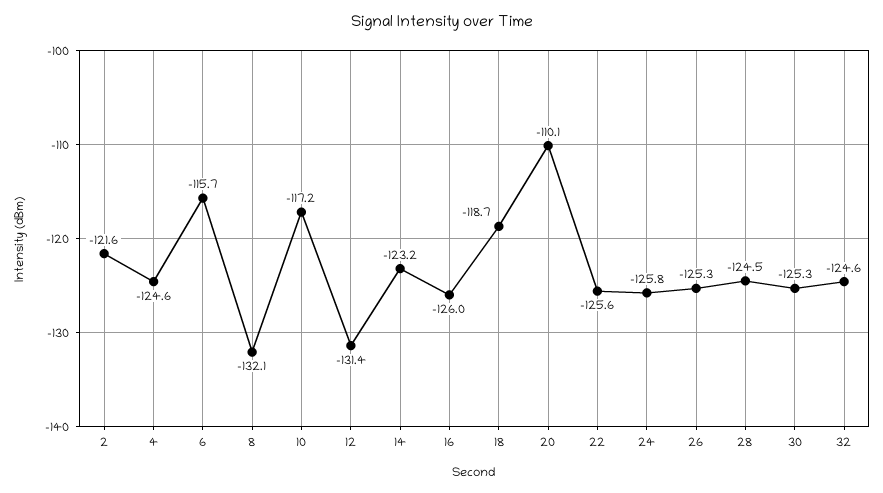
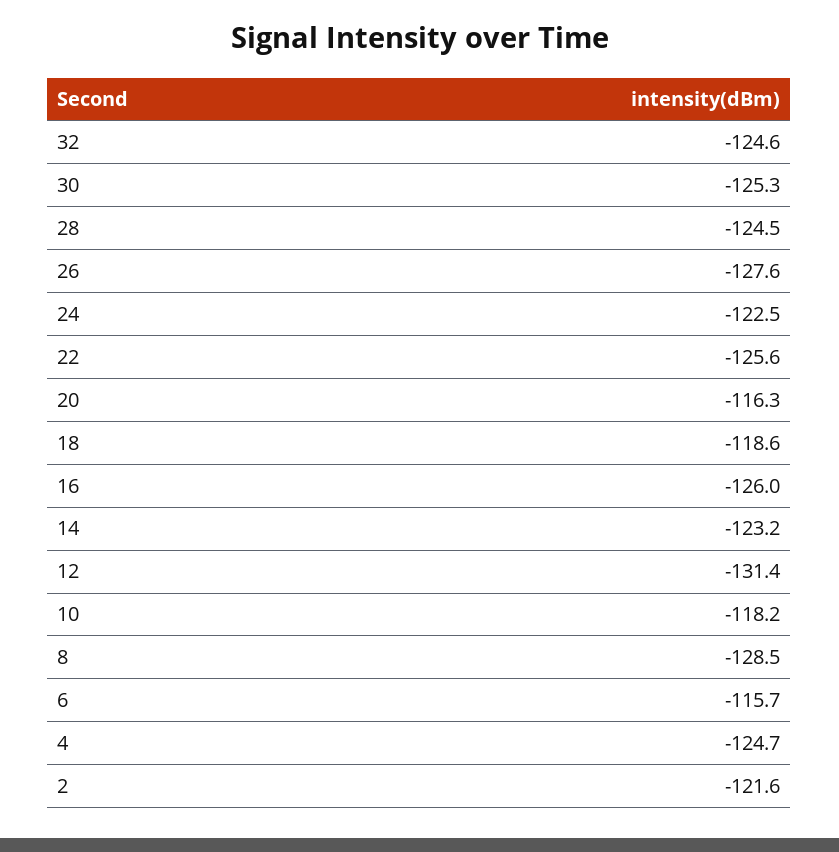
  {
    "2": -121.6,
-   "4": -124.6,
+   "4": -124.7,
    "6": -115.7,
-   "8": -132.1,
+   "8": -128.5,
-   "10": -117.2,
+   "10": -118.2,
    "12": -131.4,
    "14": -123.2,
    "16": -126,
-   "18": -118.7,
+   "18": -118.6,
-   "20": -110.1,
+   "20": -116.3,
    "22": -125.6,
-   "24": -125.8,
+   "24": -122.5,
-   "26": -125.3,
+   "26": -127.6,
    "28": -124.5,
    "30": -125.3,
    "32": -124.6
  }

